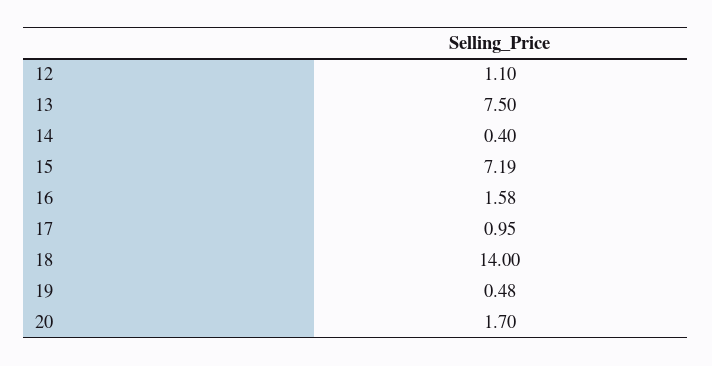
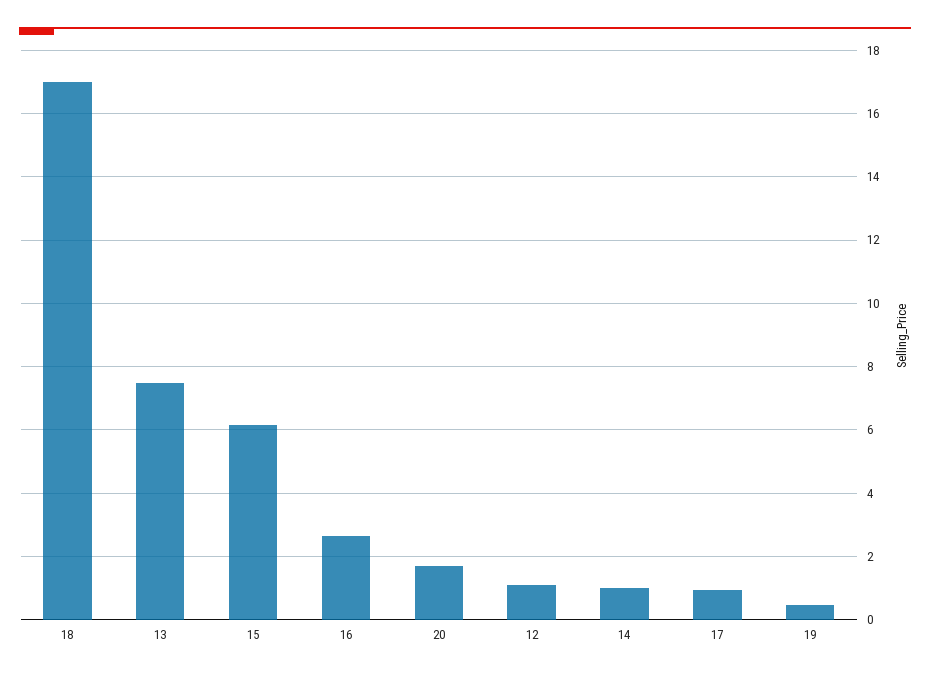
  {
    "12": 1.1,
    "13": 7.5,
-   "14": 0.4,
+   "14": 1,
-   "15": 7.19,
+   "15": 6.2,
-   "16": 1.58,
+   "16": 2.6,
    "17": 0.95,
-   "18": 14,
+   "18": 17,
    "19": 0.48,
    "20": 1.7
  }

